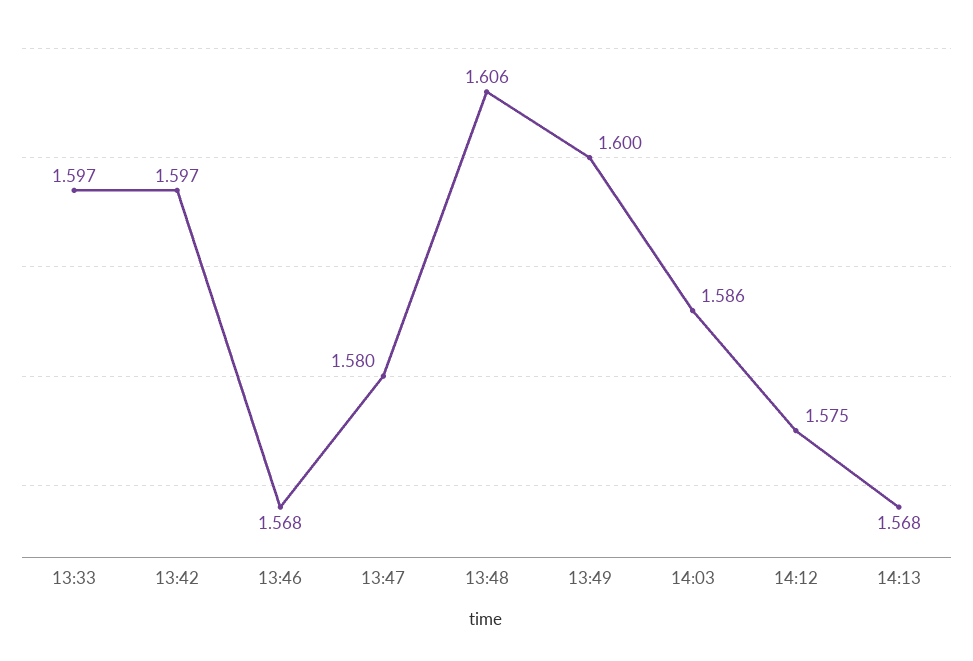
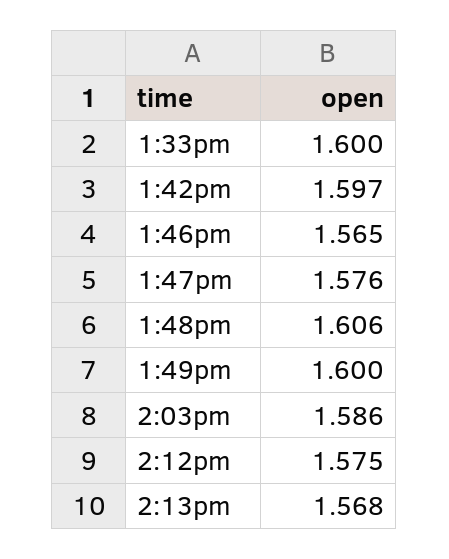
  {
-   "13:33": 1.597,
+   "13:33": 1.6,
    "13:42": 1.597,
-   "13:46": 1.568,
+   "13:46": 1.565,
-   "13:47": 1.58,
+   "13:47": 1.576,
    "13:48": 1.606,
    "13:49": 1.6,
    "14:03": 1.586,
    "14:12": 1.575,
    "14:13": 1.568
  }

